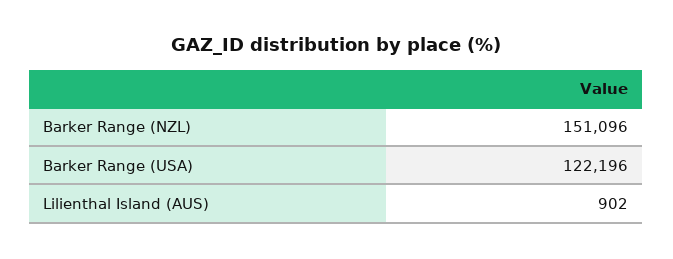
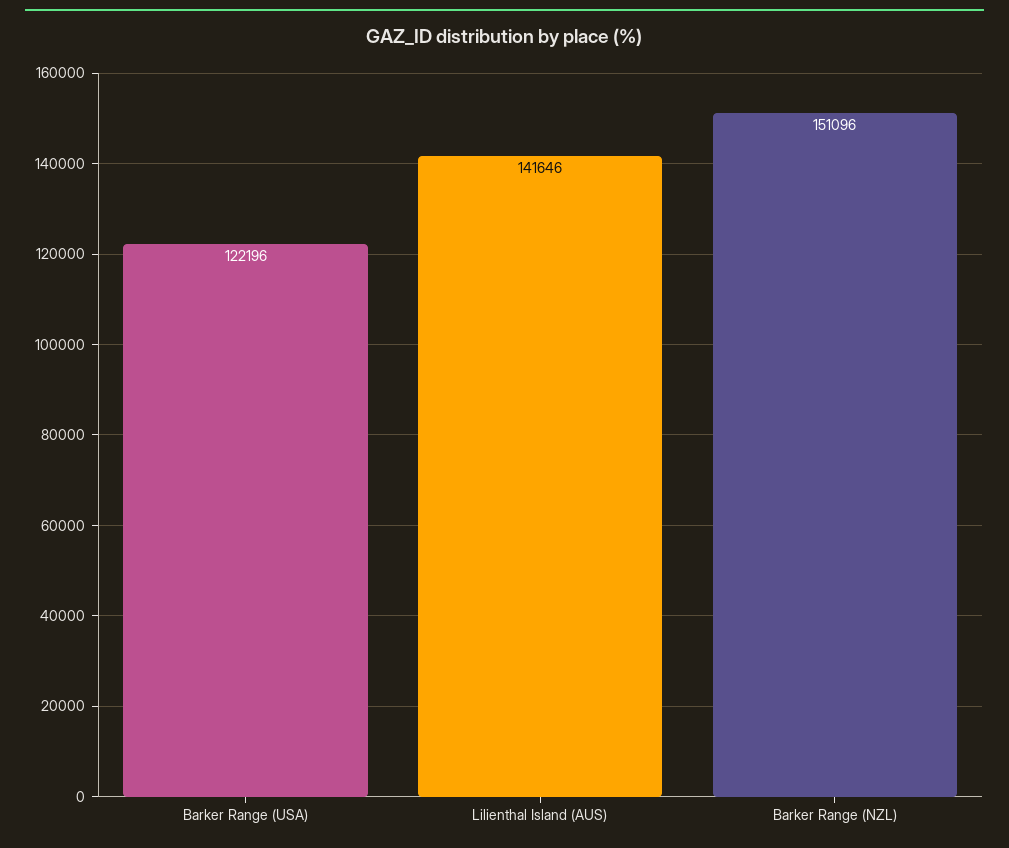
  {
    "Barker Range (NZL)": 151096,
    "Barker Range (USA)": 122196,
-   "Lilienthal Island (AUS)": 902
+   "Lilienthal Island (AUS)": 141646
  }

